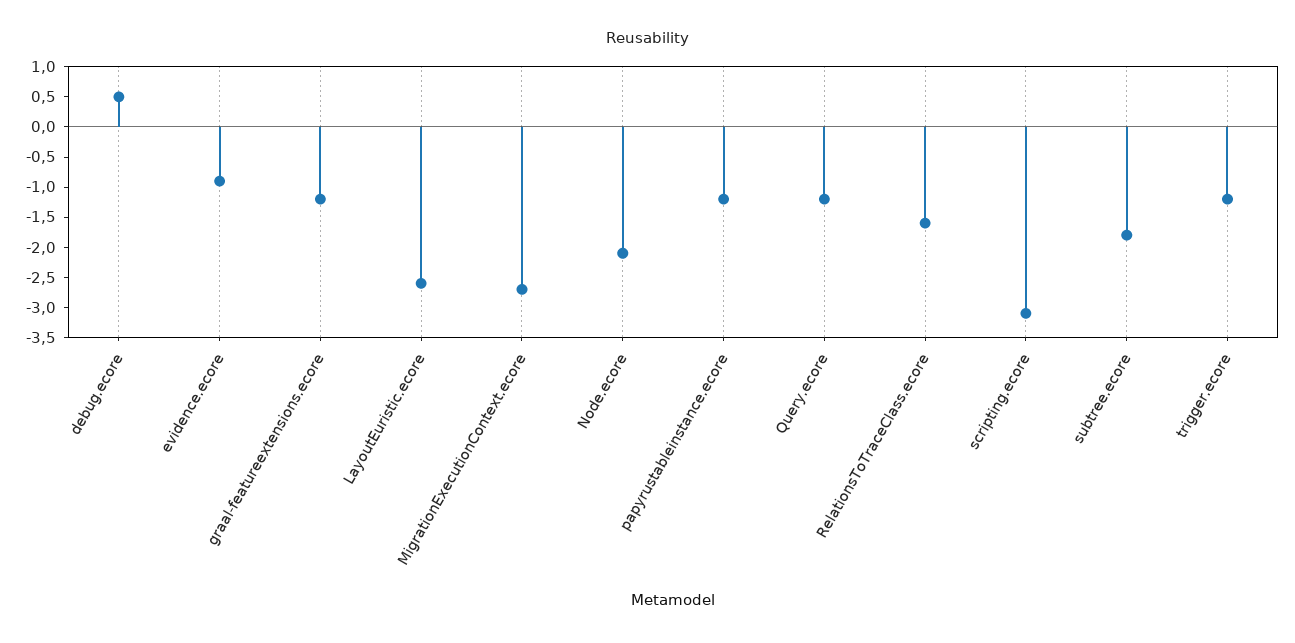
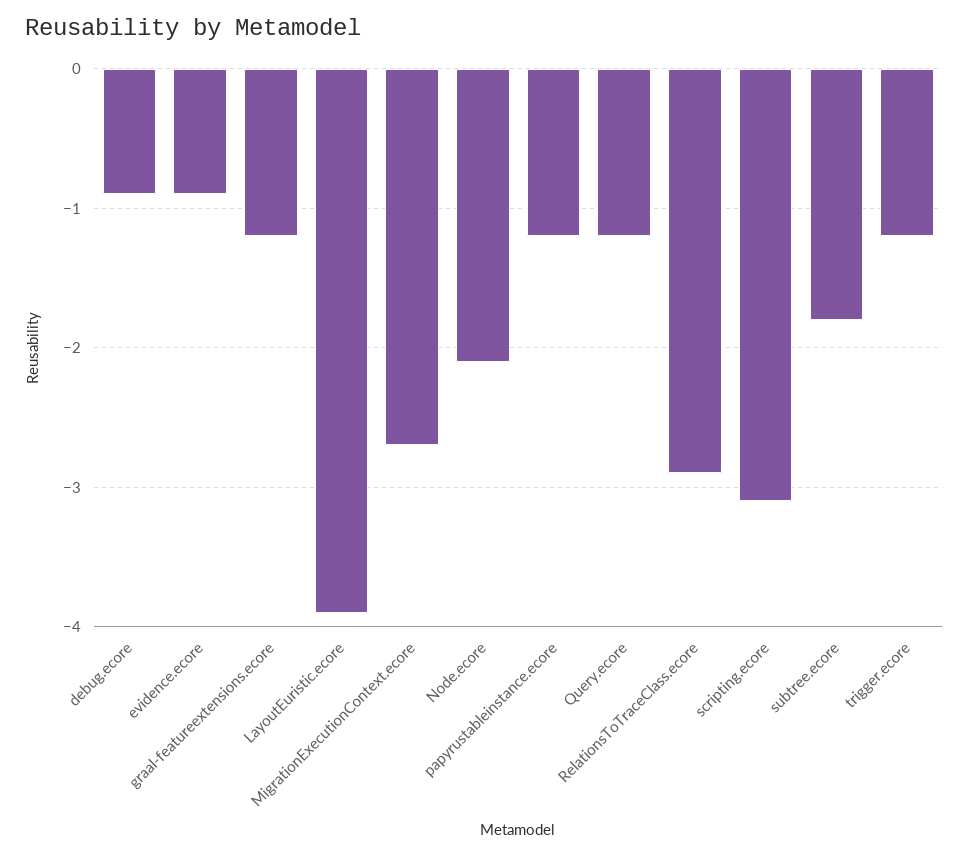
  {
-   "debug.ecore": 0.5,
+   "debug.ecore": -0.9,
    "evidence.ecore": -0.9,
    "graal-featureextensions.ecore": -1.2,
-   "LayoutEuristic.ecore": -2.5,
+   "LayoutEuristic.ecore": -3.9,
    "MigrationExecutionContext.ecore": -2.7,
    "Node.ecore": -2.1,
    "papyrustableinstance.ecore": -1.2,
    "Query.ecore": -1.2,
-   "RelationsToTraceClass.ecore": -1.5,
+   "RelationsToTraceClass.ecore": -2.9,
    "scripting.ecore": -3.1,
    "subtree.ecore": -1.8,
    "trigger.ecore": -1.2
  }

